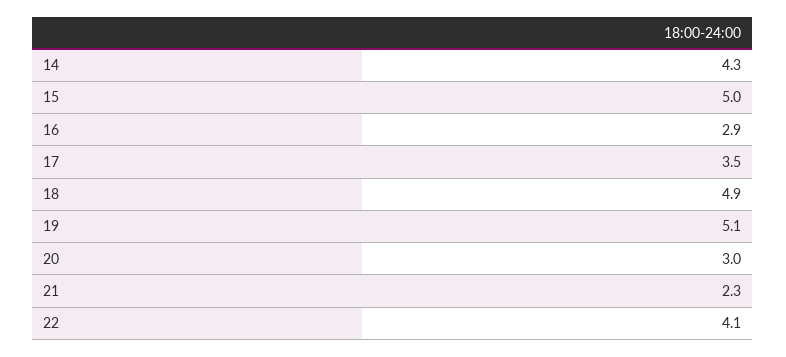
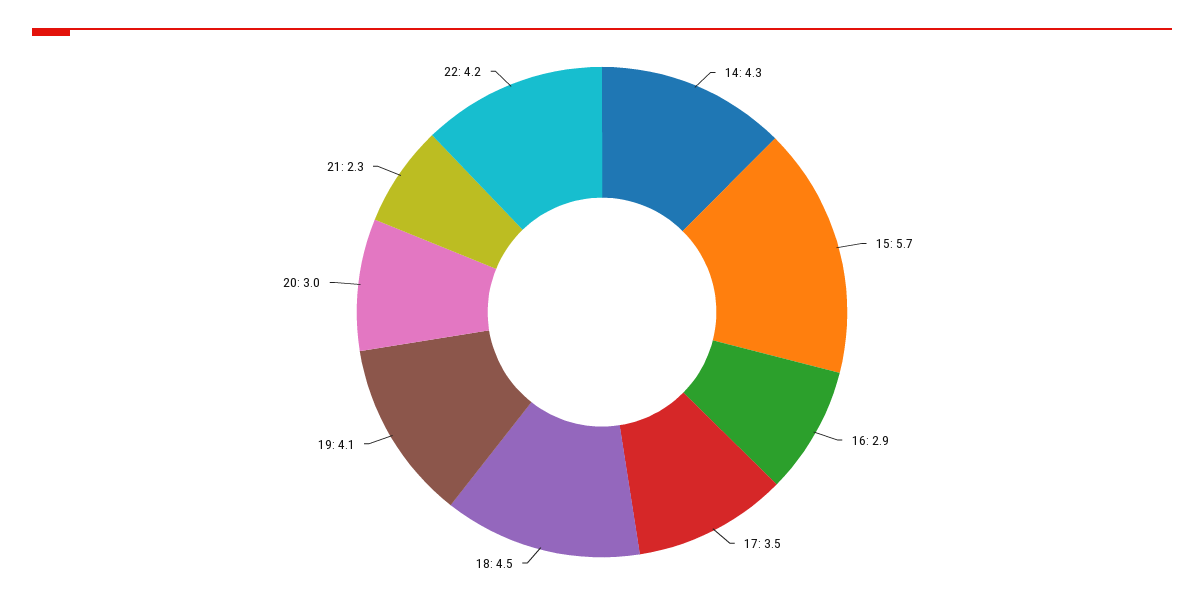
  {
    "14": 4.3,
-   "15": 5,
+   "15": 5.7,
    "16": 2.9,
    "17": 3.5,
-   "18": 4.9,
+   "18": 4.5,
-   "19": 5.1,
+   "19": 4.1,
    "20": 3,
    "21": 2.3,
-   "22": 4.1
+   "22": 4.2
  }

